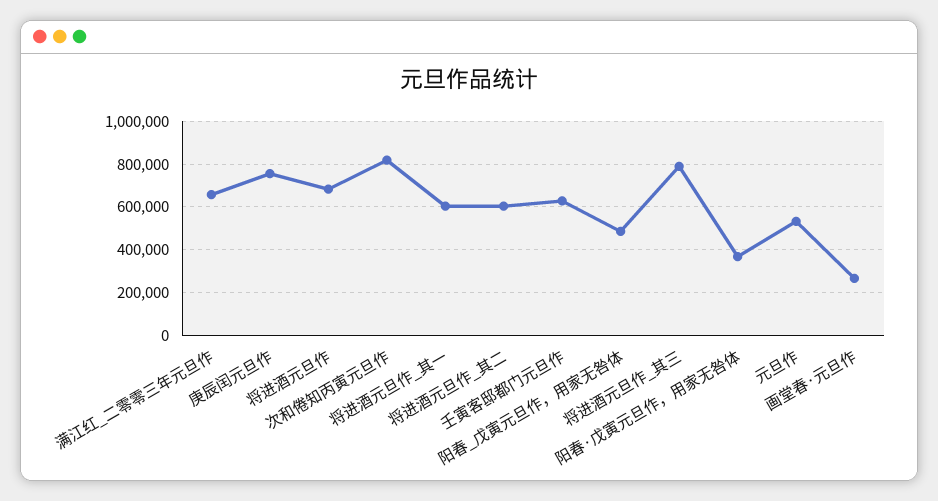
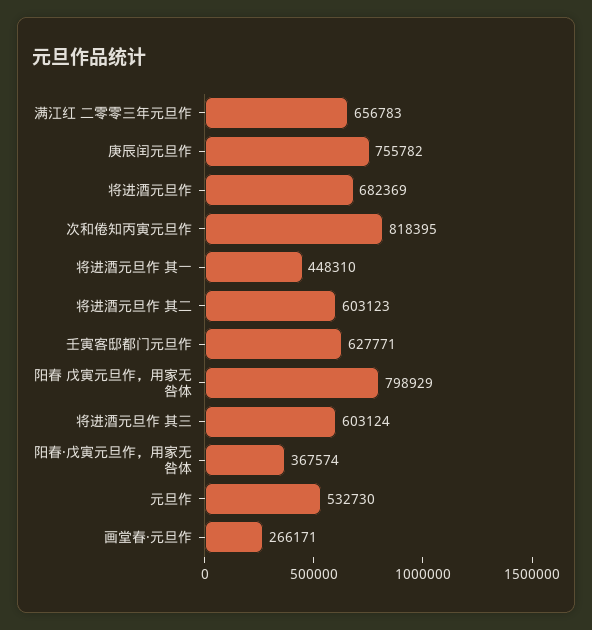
  {
    "满江红_二零零三年元旦作": 656783,
    "庚辰闰元旦作": 755782,
    "将进酒元旦作": 682369,
    "次和倦知丙寅元旦作": 818395,
-   "将进酒元旦作_其一": 600000,
+   "将进酒元旦作_其一": 448310,
    "将进酒元旦作_其二": 603123,
    "壬寅客邸都门元旦作": 627771,
-   "阳春_戊寅元旦作，用家无咎体": 500000,
+   "阳春_戊寅元旦作，用家无咎体": 798929,
-   "将进酒元旦作_其三": 800000,
+   "将进酒元旦作_其三": 603124,
    "阳春·戊寅元旦作，用家无咎体": 367574,
    "元旦作": 532730,
    "画堂春·元旦作": 266171
  }

